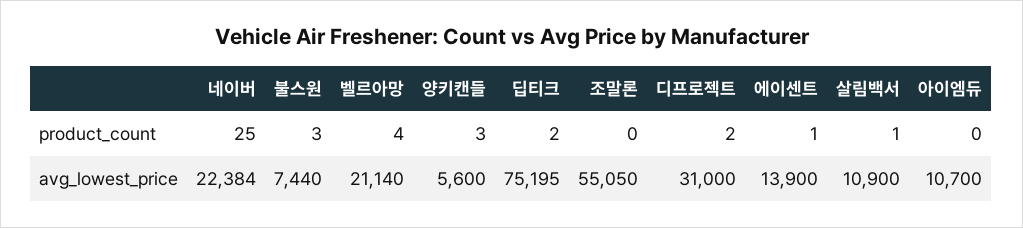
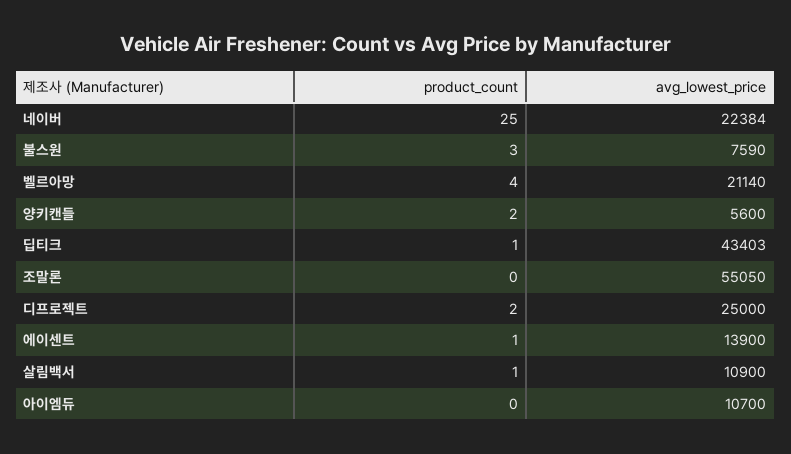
  {
    "네이버": {
      "product_count": 25,
      "avg_lowest_price": 22384
    },
    "불스원": {
      "product_count": 3,
-     "avg_lowest_price": 7440
+     "avg_lowest_price": 7590
    },
    "벨르아망": {
      "product_count": 4,
      "avg_lowest_price": 21140
    },
    "양키캔들": {
-     "product_count": 3,
+     "product_count": 2,
      "avg_lowest_price": 5600
    },
    "딥티크": {
-     "product_count": 2,
+     "product_count": 1,
-     "avg_lowest_price": 75195
+     "avg_lowest_price": 43403
    },
    "조말론": {
      "product_count": 0,
      "avg_lowest_price": 55050
    },
    "디프로젝트": {
      "product_count": 2,
-     "avg_lowest_price": 31000
+     "avg_lowest_price": 25000
    },
    "에이센트": {
      "product_count": 1,
      "avg_lowest_price": 13900
    },
    "살림백서": {
      "product_count": 1,
      "avg_lowest_price": 10900
    },
    "아이엠듀": {
      "product_count": 0,
      "avg_lowest_price": 10700
    }
  }

